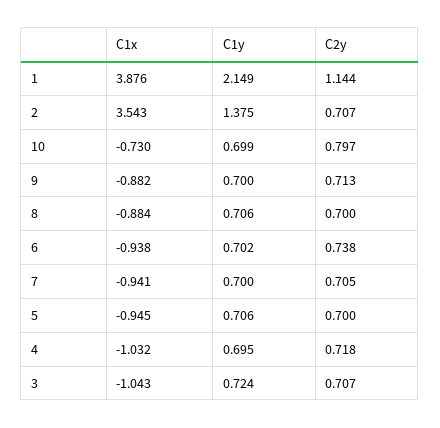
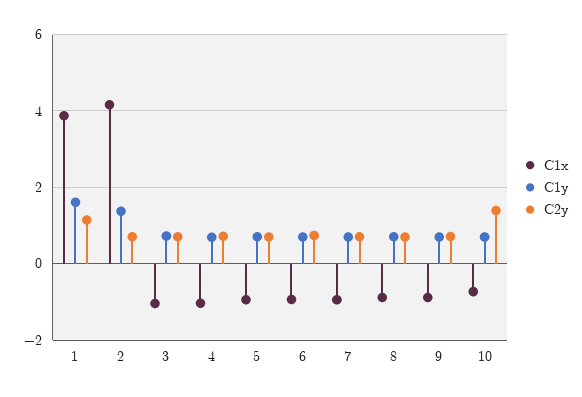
  {
    "C1x": {
      "1": 3.876,
-     "2": 3.543,
+     "2": 4.2,
      "10": -0.73,
      "9": -0.882,
      "8": -0.884,
      "6": -0.938,
      "7": -0.941,
      "5": -0.945,
      "4": -1.032,
      "3": -1.043
    },
    "C1y": {
-     "1": 2.149,
+     "1": 1.6,
      "2": 1.375,
      "10": 0.699,
      "9": 0.7,
      "8": 0.706,
      "6": 0.702,
      "7": 0.7,
      "5": 0.706,
      "4": 0.695,
      "3": 0.724
    },
    "C2y": {
      "1": 1.144,
      "2": 0.707,
-     "10": 0.797,
+     "10": 1.4,
      "9": 0.713,
      "8": 0.7,
      "6": 0.738,
      "7": 0.705,
      "5": 0.7,
      "4": 0.718,
      "3": 0.707
    }
  }

